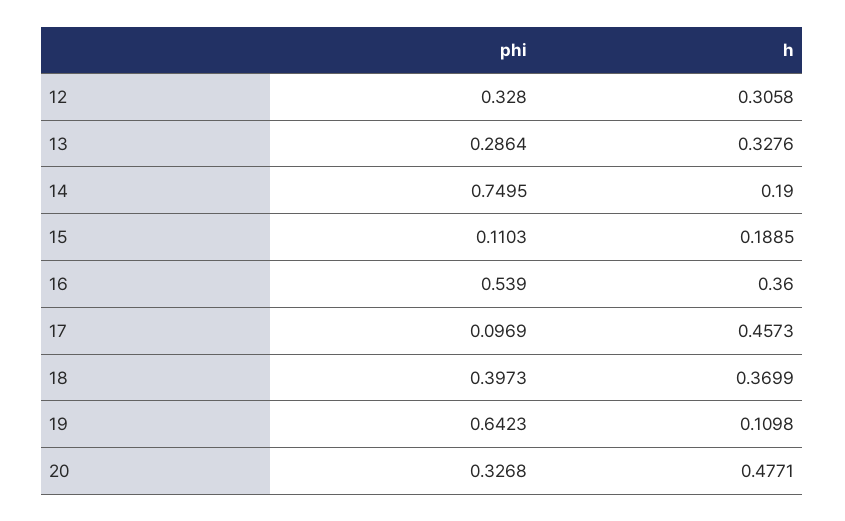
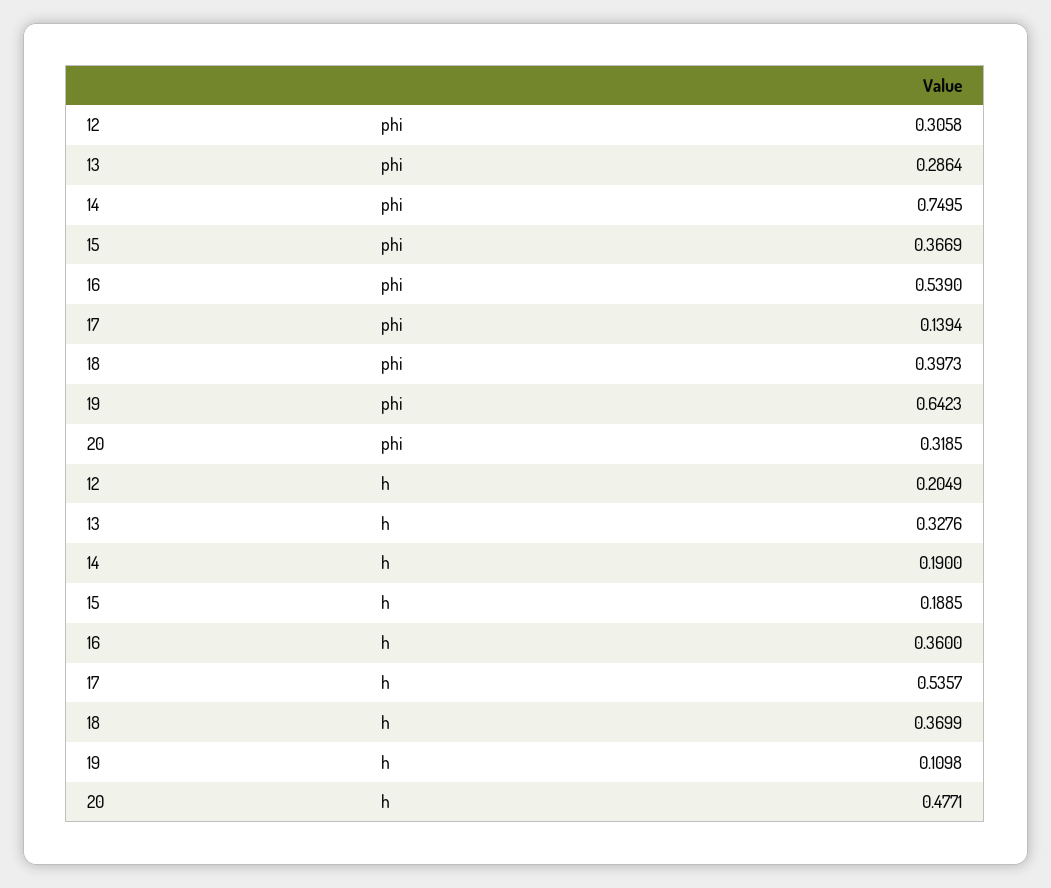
  {
    "phi": {
-     "12": 0.328,
+     "12": 0.3058,
      "13": 0.2864,
      "14": 0.7495,
-     "15": 0.1103,
+     "15": 0.3669,
      "16": 0.539,
-     "17": 0.0969,
+     "17": 0.1394,
      "18": 0.3973,
      "19": 0.6423,
-     "20": 0.3268
+     "20": 0.3185
    },
    "h": {
-     "12": 0.3058,
+     "12": 0.2049,
      "13": 0.3276,
      "14": 0.19,
      "15": 0.1885,
      "16": 0.36,
-     "17": 0.4573,
+     "17": 0.5357,
      "18": 0.3699,
      "19": 0.1098,
      "20": 0.4771
    }
  }

